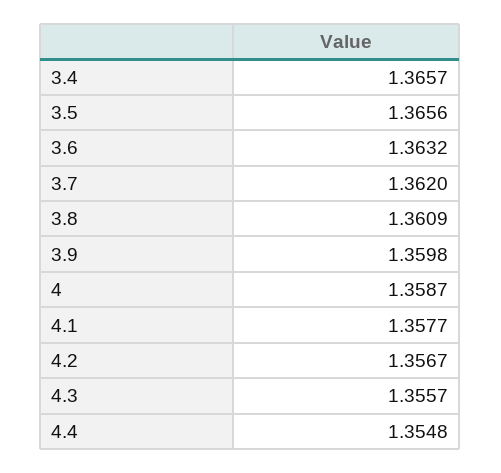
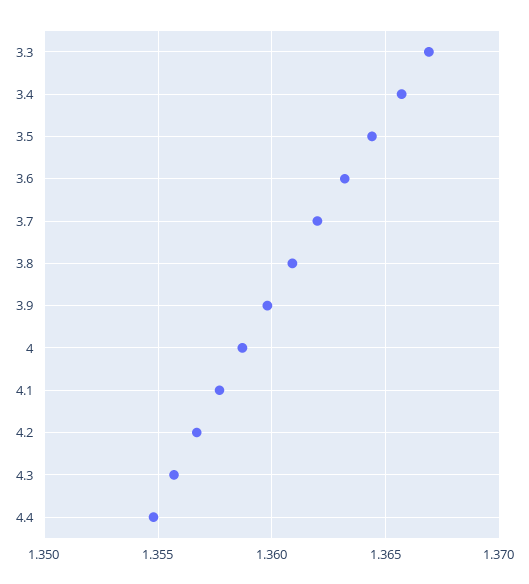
  {
    "3.4": 1.3657,
-   "3.5": 1.3656,
+   "3.5": 1.3645,
    "3.6": 1.3632,
    "3.7": 1.362,
    "3.8": 1.3609,
    "3.9": 1.3598,
    "4": 1.3587,
    "4.1": 1.3577,
    "4.2": 1.3567,
    "4.3": 1.3557,
-   "4.4": 1.3548
+   "4.4": 1.3548,
+   "3.3": 1.367
  }

